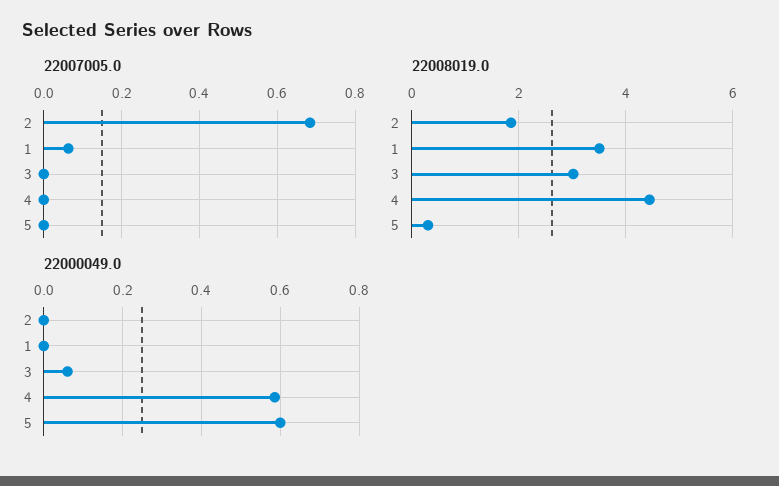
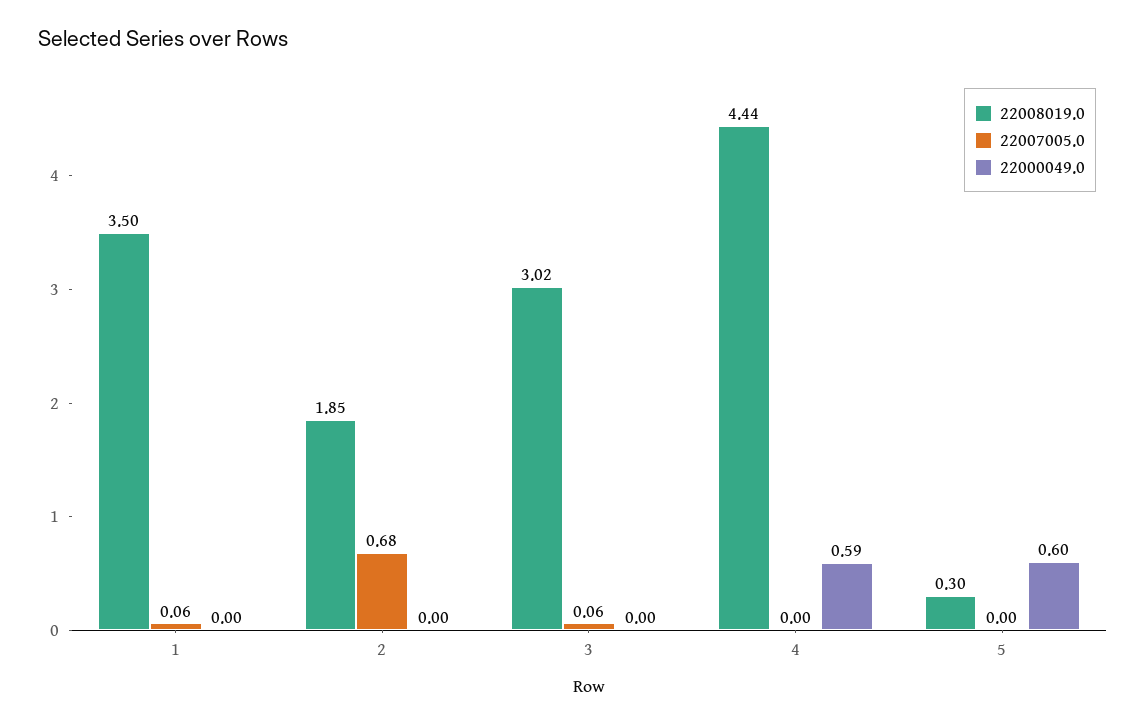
  {
    "22007005.0": {
      "2": 0.68,
      "1": 0.06,
-     "3": 0,
+     "3": 0.06,
      "4": 0,
      "5": 0
    },
    "22008019.0": {
      "2": 1.85,
      "1": 3.5,
      "3": 3.02,
      "4": 4.44,
      "5": 0.3
    },
    "22000049.0": {
      "2": 0,
      "1": 0,
-     "3": 0.06,
+     "3": 0,
      "4": 0.59,
      "5": 0.6
    }
  }

